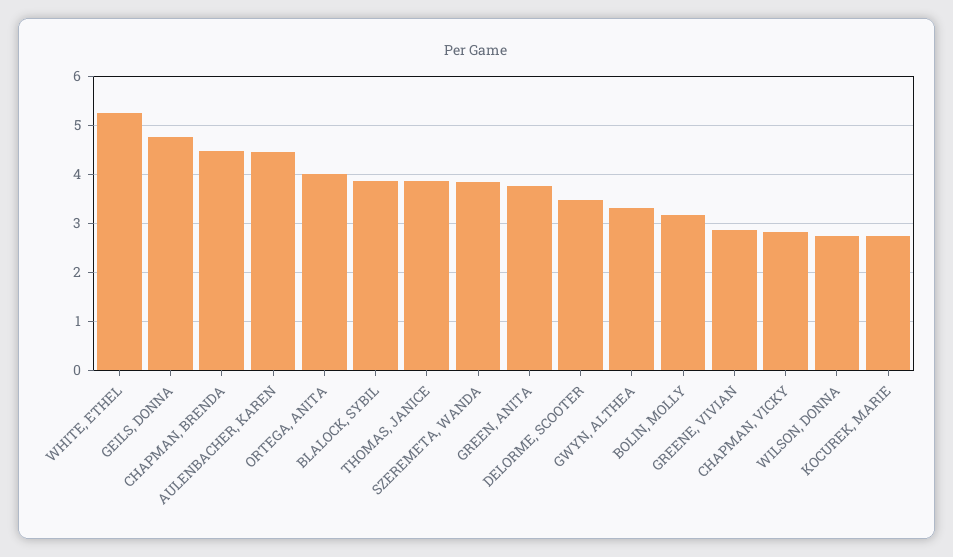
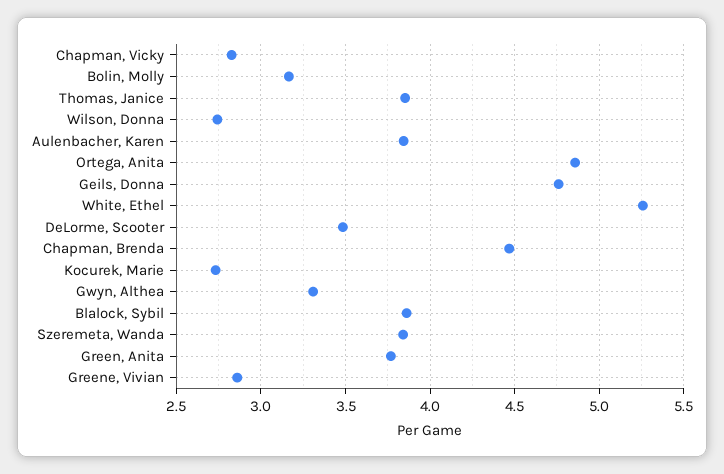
  {
    "WHITE, ETHEL": 5.25,
    "GEILS, DONNA": 4.75,
    "CHAPMAN, BRENDA": 4.45,
-   "AULENBACHER, KAREN": 4.4,
+   "AULENBACHER, KAREN": 3.85,
-   "ORTEGA, ANITA": 4,
+   "ORTEGA, ANITA": 4.85,
    "BLALOCK, SYBIL": 3.85,
    "THOMAS, JANICE": 3.85,
    "SZEREMETA, WANDA": 3.85,
    "GREEN, ANITA": 3.75,
    "DELORME, SCOOTER": 3.5,
    "GWYN, ALTHEA": 3.3,
    "BOLIN, MOLLY": 3.15,
    "GREENE, VIVIAN": 2.85,
    "CHAPMAN, VICKY": 2.85,
    "WILSON, DONNA": 2.75,
    "KOCUREK, MARIE": 2.75
  }

